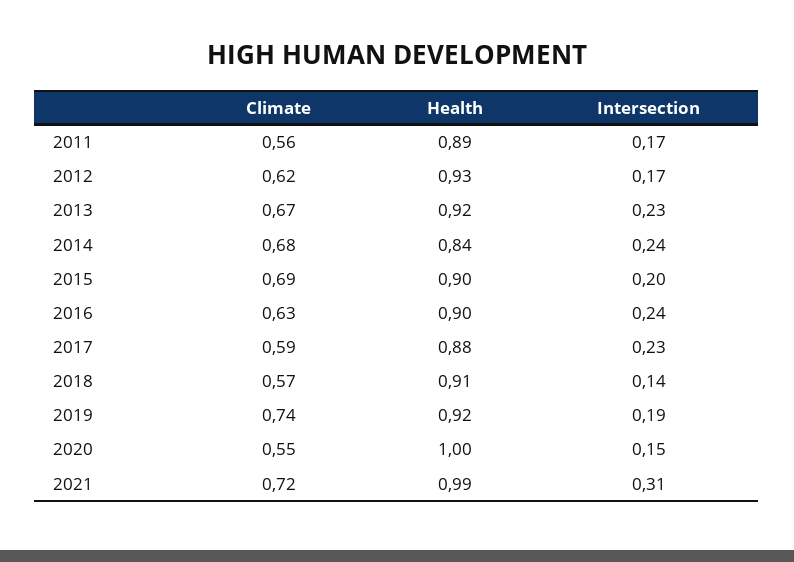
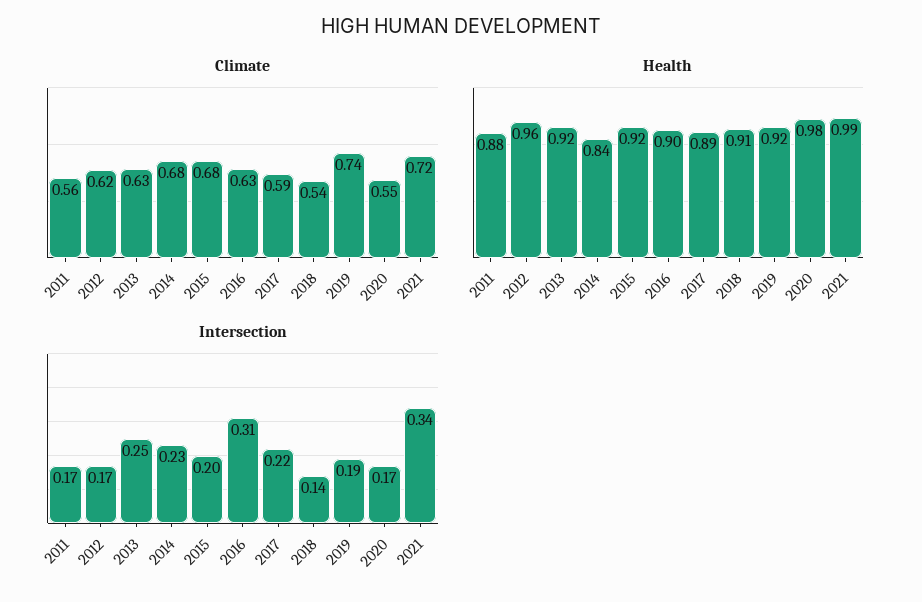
  {
    "Climate": {
      "2011": 0.56,
      "2012": 0.62,
-     "2013": 0.67,
+     "2013": 0.63,
      "2014": 0.68,
-     "2015": 0.69,
+     "2015": 0.68,
      "2016": 0.63,
      "2017": 0.59,
-     "2018": 0.57,
+     "2018": 0.54,
      "2019": 0.74,
      "2020": 0.55,
      "2021": 0.72
    },
    "Health": {
-     "2011": 0.89,
+     "2011": 0.88,
-     "2012": 0.93,
+     "2012": 0.96,
      "2013": 0.92,
      "2014": 0.84,
-     "2015": 0.9,
+     "2015": 0.92,
      "2016": 0.9,
-     "2017": 0.88,
+     "2017": 0.89,
      "2018": 0.91,
      "2019": 0.92,
-     "2020": 1,
+     "2020": 0.98,
      "2021": 0.99
    },
    "Intersection": {
      "2011": 0.17,
      "2012": 0.17,
-     "2013": 0.23,
+     "2013": 0.25,
-     "2014": 0.24,
+     "2014": 0.23,
      "2015": 0.2,
-     "2016": 0.24,
+     "2016": 0.31,
-     "2017": 0.23,
+     "2017": 0.22,
      "2018": 0.14,
      "2019": 0.19,
-     "2020": 0.15,
+     "2020": 0.17,
-     "2021": 0.31
+     "2021": 0.34
    }
  }

